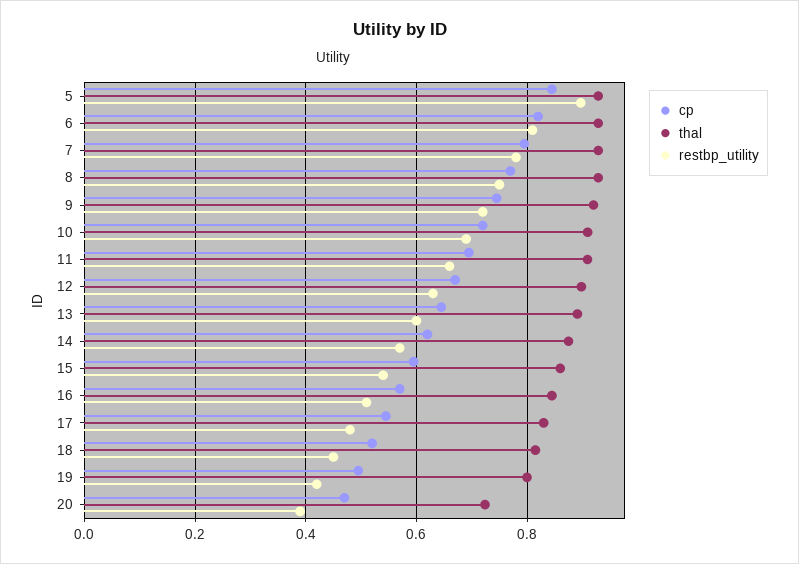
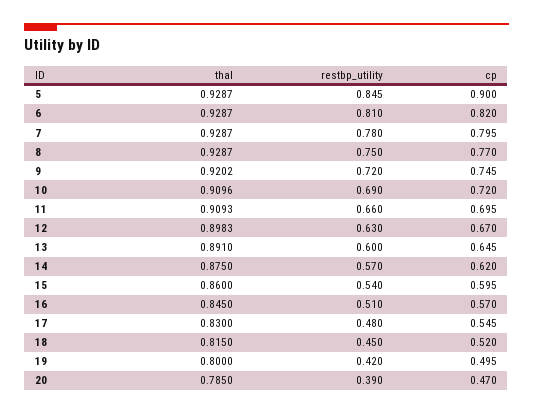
  {
    "cp": {
-     "5": 0.84,
+     "5": 0.9,
      "6": 0.82,
      "7": 0.795,
      "8": 0.77,
      "9": 0.745,
      "10": 0.72,
      "11": 0.695,
      "12": 0.67,
      "13": 0.645,
      "14": 0.62,
      "15": 0.595,
      "16": 0.57,
      "17": 0.545,
      "18": 0.52,
      "19": 0.495,
      "20": 0.47
    },
    "thal": {
      "5": 0.9287,
      "6": 0.9287,
      "7": 0.9287,
      "8": 0.9287,
      "9": 0.9202,
      "10": 0.9096,
      "11": 0.9093,
      "12": 0.8983,
      "13": 0.891,
      "14": 0.875,
      "15": 0.86,
      "16": 0.845,
      "17": 0.83,
      "18": 0.815,
      "19": 0.8,
-     "20": 0.72
+     "20": 0.785
    },
    "restbp_utility": {
-     "5": 0.9,
+     "5": 0.845,
      "6": 0.81,
      "7": 0.78,
      "8": 0.75,
      "9": 0.72,
      "10": 0.69,
      "11": 0.66,
      "12": 0.63,
      "13": 0.6,
      "14": 0.57,
      "15": 0.54,
      "16": 0.51,
      "17": 0.48,
      "18": 0.45,
      "19": 0.42,
      "20": 0.39
    }
  }

